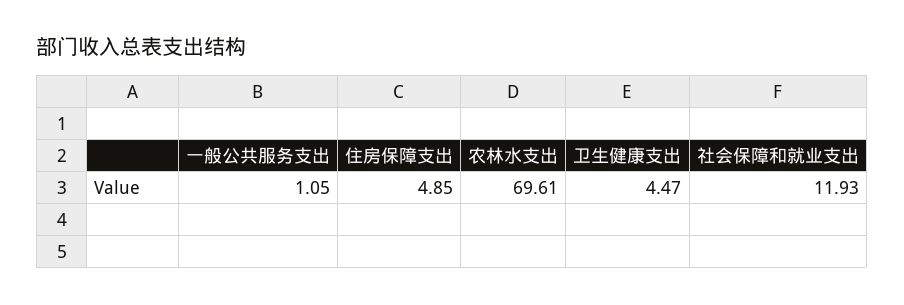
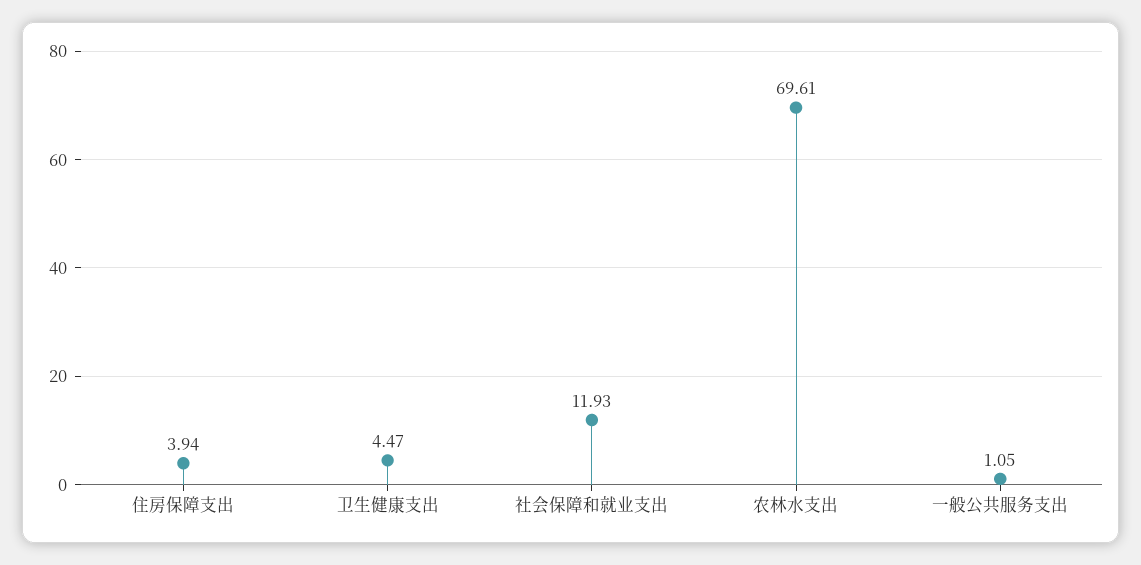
  {
    "一般公共服务支出": 1.05,
-   "住房保障支出": 4.85,
+   "住房保障支出": 3.94,
    "农林水支出": 69.61,
    "卫生健康支出": 4.47,
    "社会保障和就业支出": 11.93
  }

